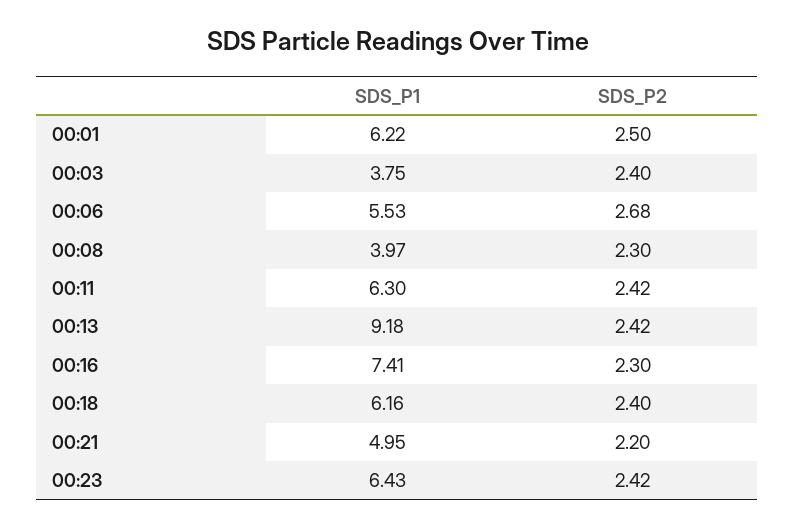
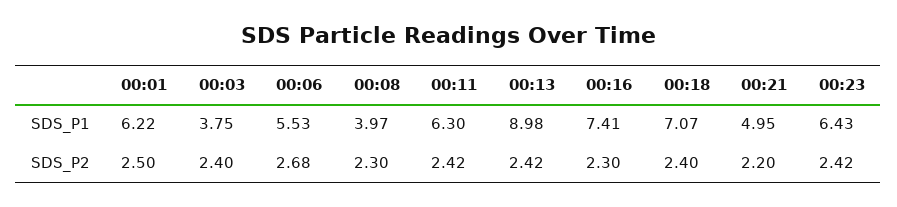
  {
    "SDS_P1": {
      "00:01": 6.22,
      "00:03": 3.75,
      "00:06": 5.53,
      "00:08": 3.97,
      "00:11": 6.3,
-     "00:13": 9.18,
+     "00:13": 8.98,
      "00:16": 7.41,
-     "00:18": 6.16,
+     "00:18": 7.07,
      "00:21": 4.95,
      "00:23": 6.43
    },
    "SDS_P2": {
      "00:01": 2.5,
      "00:03": 2.4,
      "00:06": 2.68,
      "00:08": 2.3,
      "00:11": 2.42,
      "00:13": 2.42,
      "00:16": 2.3,
      "00:18": 2.4,
      "00:21": 2.2,
      "00:23": 2.42
    }
  }

